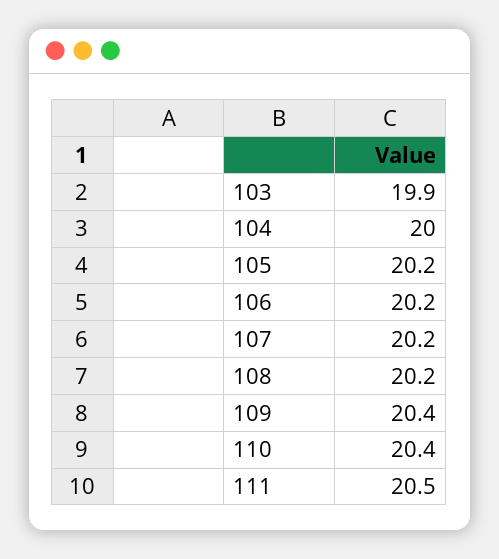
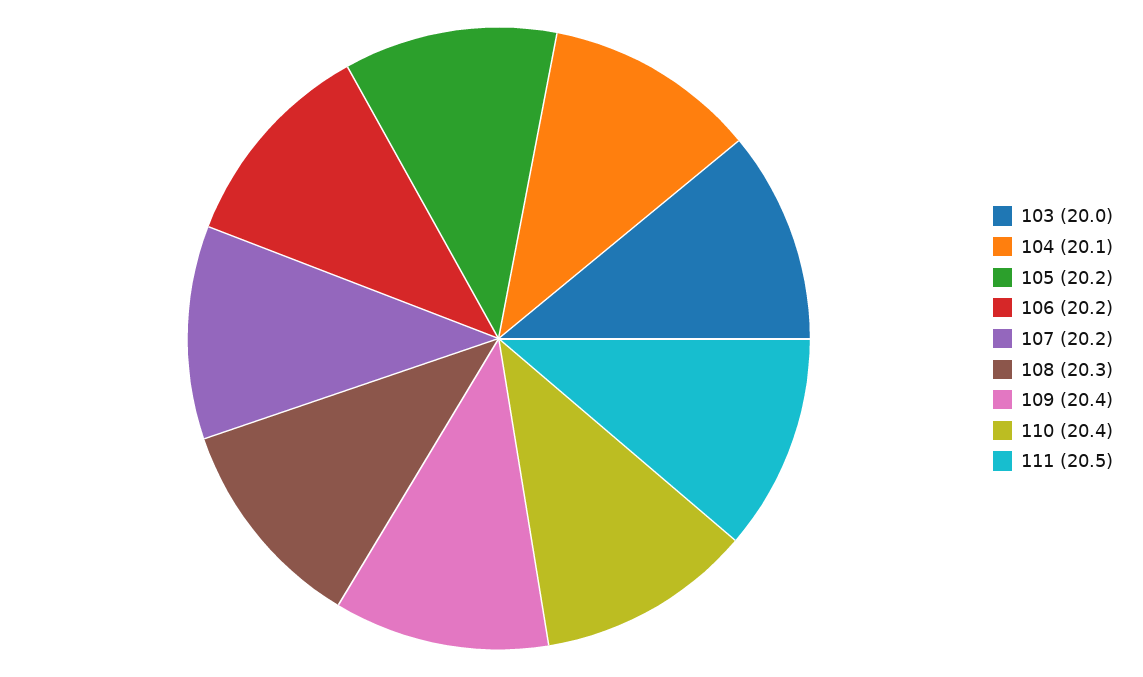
  {
-   "103": 19.9,
+   "103": 20,
-   "104": 20,
+   "104": 20.1,
    "105": 20.2,
    "106": 20.2,
    "107": 20.2,
-   "108": 20.2,
+   "108": 20.3,
    "109": 20.4,
    "110": 20.4,
    "111": 20.5
  }

